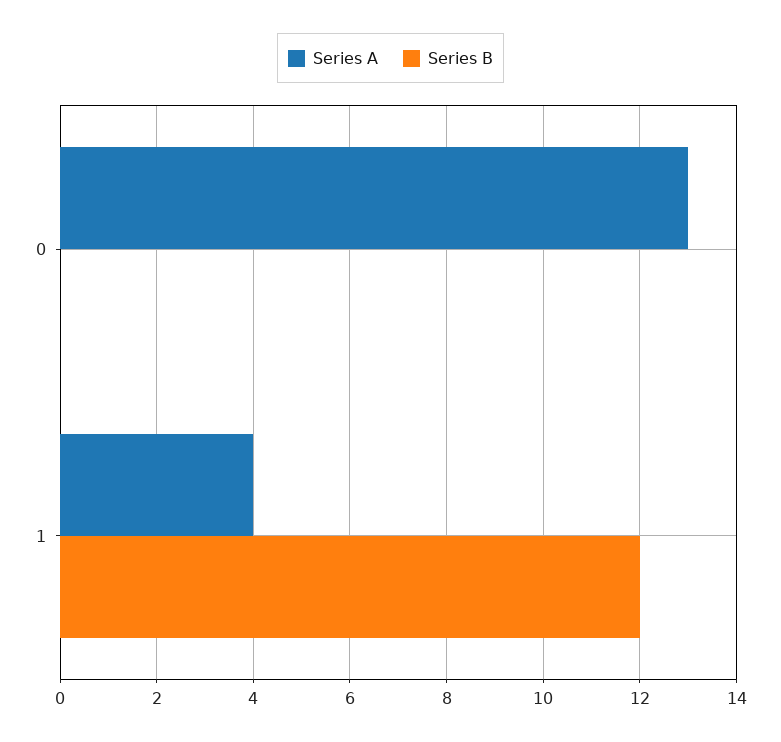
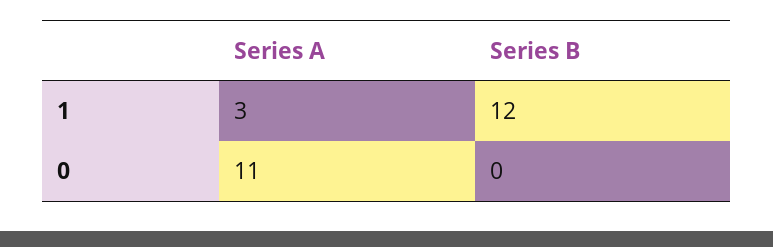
  {
    "Series A": {
-     "0": 13,
+     "0": 11,
-     "1": 4
+     "1": 3
    },
    "Series B": {
      "0": 0,
      "1": 12
    }
  }

